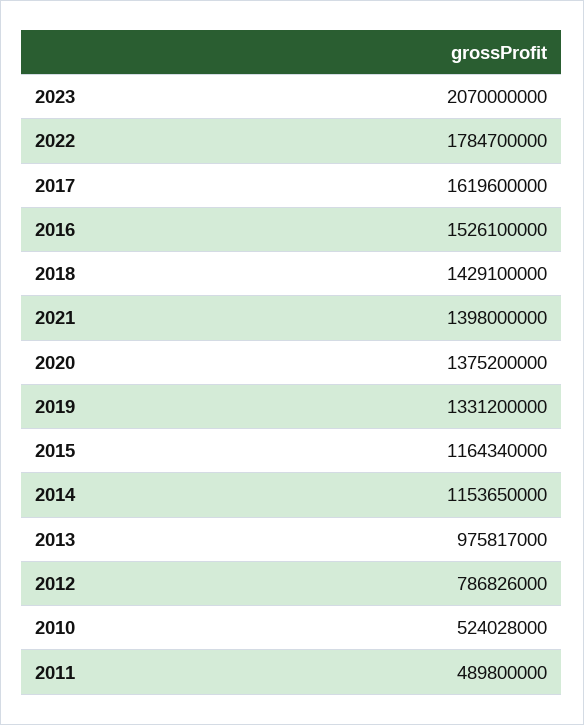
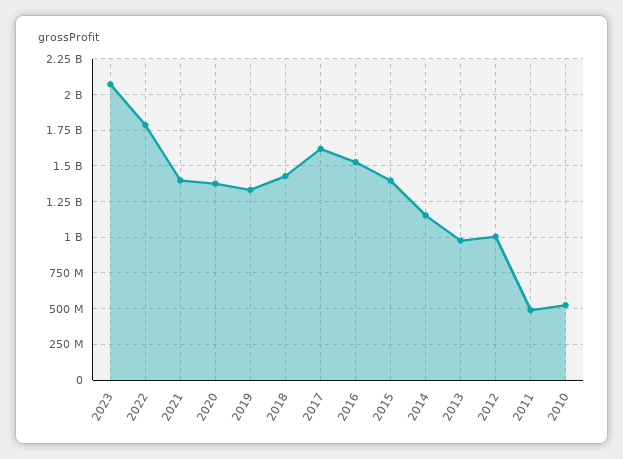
  {
    "2023": 2070000000,
    "2022": 1784700000,
    "2017": 1619600000,
    "2016": 1526100000,
    "2018": 1429100000,
    "2021": 1398000000,
    "2020": 1375200000,
    "2019": 1331200000,
-   "2015": 1164340000,
+   "2015": 1400000000,
    "2014": 1153650000,
    "2013": 975817000,
-   "2012": 786826000,
+   "2012": 1000000000,
    "2010": 524028000,
    "2011": 489800000
  }

